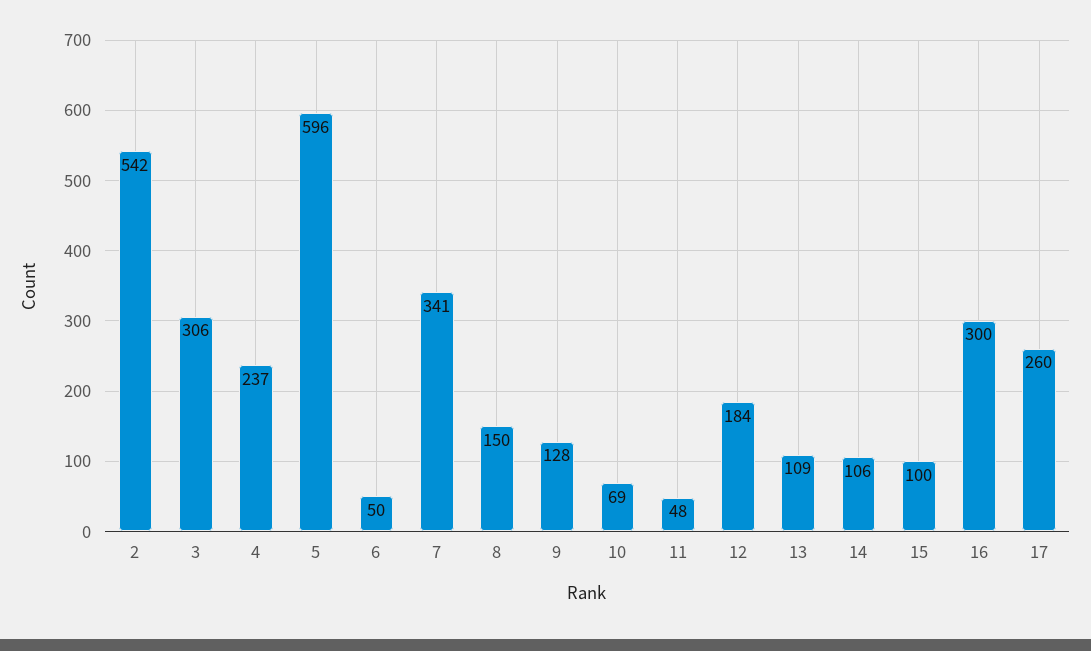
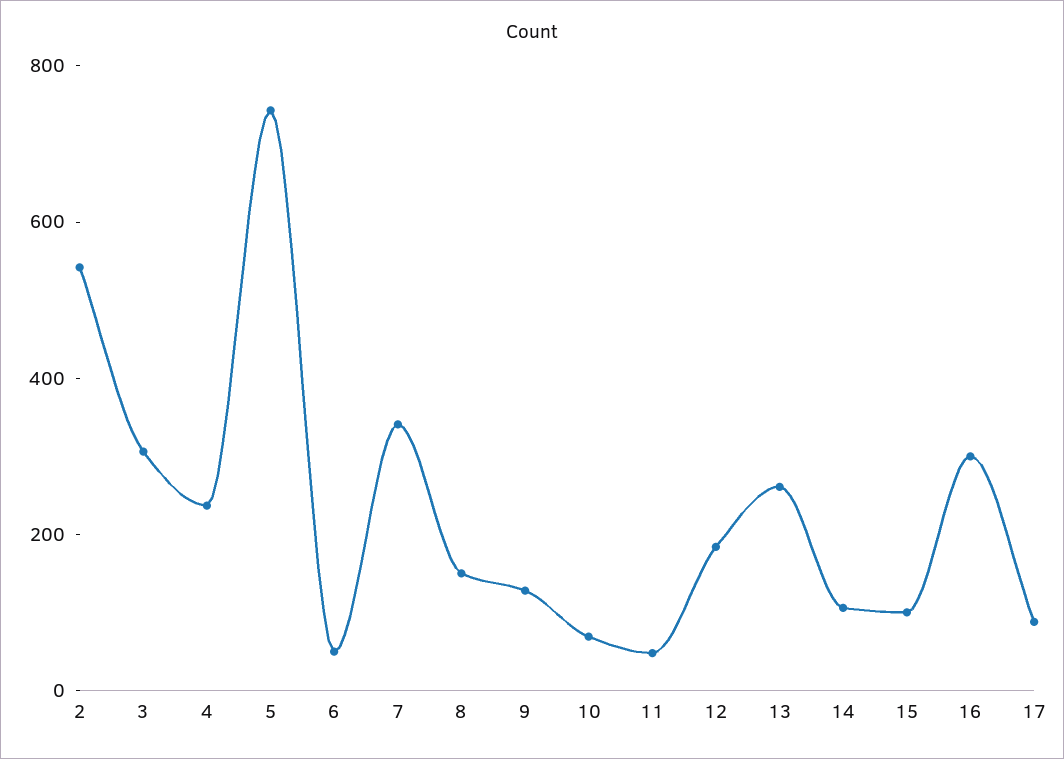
  {
    "2": 542,
    "3": 306,
    "4": 237,
-   "5": 596,
+   "5": 750,
    "6": 50,
    "7": 341,
    "8": 150,
    "9": 128,
    "10": 69,
    "11": 48,
    "12": 184,
-   "13": 109,
+   "13": 250,
    "14": 106,
    "15": 100,
    "16": 300,
-   "17": 260
+   "17": 100
  }

